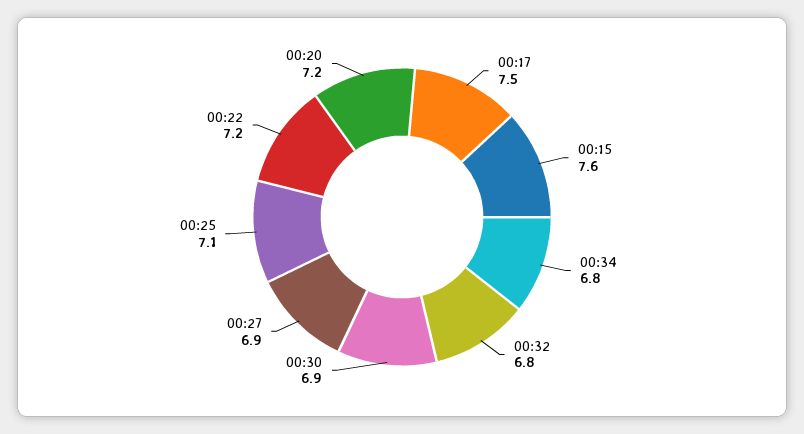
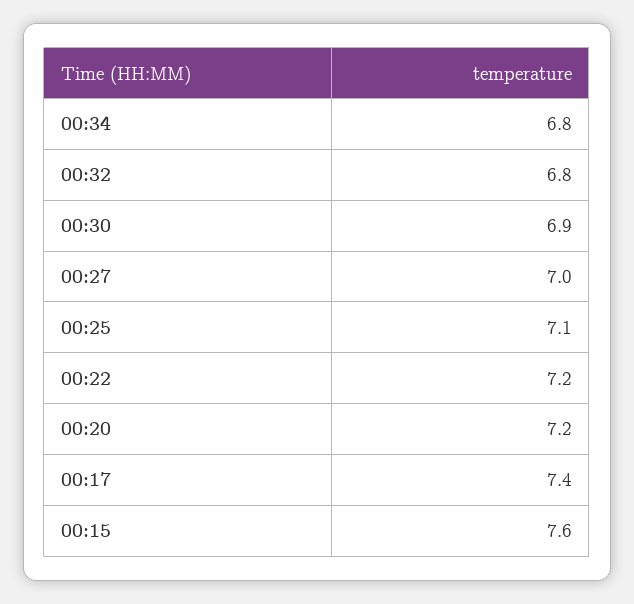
  {
-   "00:17": 7.5,
+   "00:17": 7.4,
    "00:15": 7.6,
    "00:34": 6.8,
    "00:32": 6.8,
    "00:30": 6.9,
-   "00:27": 6.9,
+   "00:27": 7,
    "00:25": 7.1,
    "00:22": 7.2,
    "00:20": 7.2
  }

